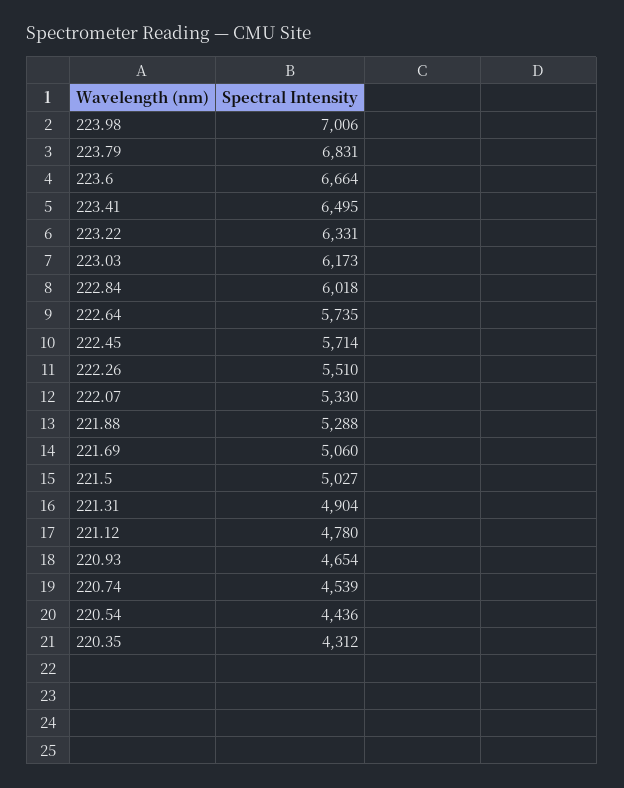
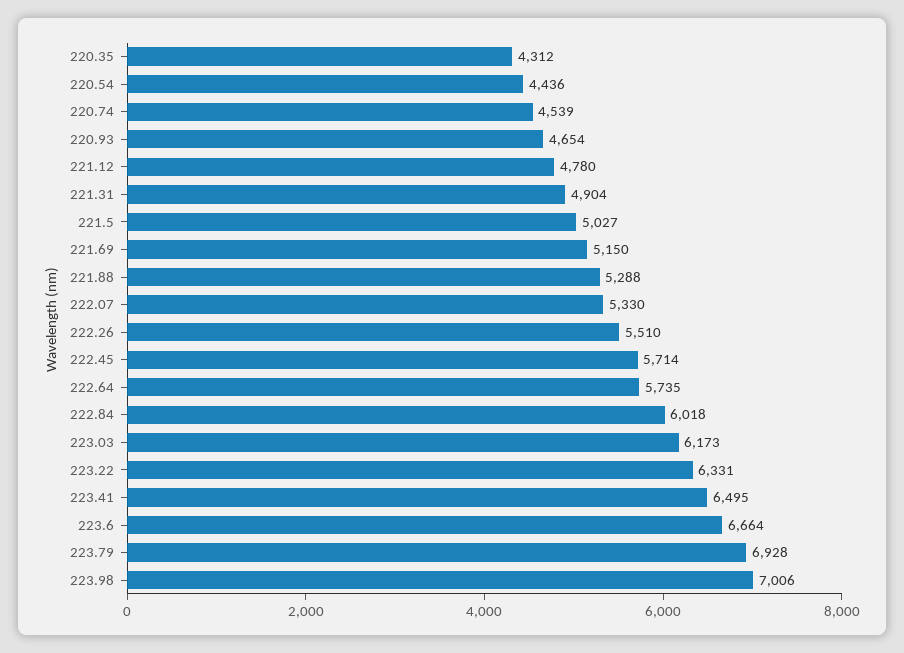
  {
    "223.98": 7006,
-   "223.79": 6831,
+   "223.79": 6928,
    "223.6": 6664,
    "223.41": 6495,
    "223.22": 6331,
    "223.03": 6173,
    "222.84": 6018,
    "222.64": 5735,
    "222.45": 5714,
    "222.26": 5510,
    "222.07": 5330,
    "221.88": 5288,
-   "221.69": 5060,
+   "221.69": 5150,
    "221.5": 5027,
    "221.31": 4904,
    "221.12": 4780,
    "220.93": 4654,
    "220.74": 4539,
    "220.54": 4436,
    "220.35": 4312
  }

